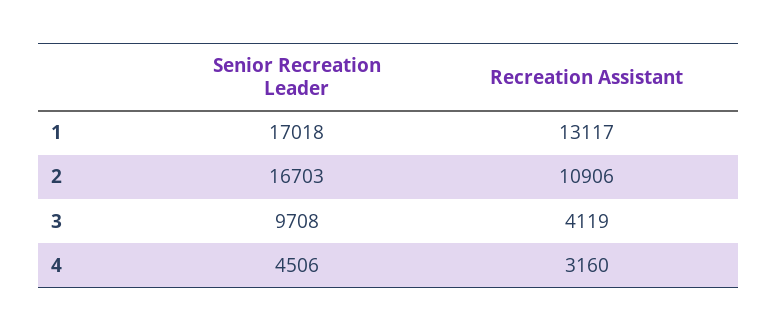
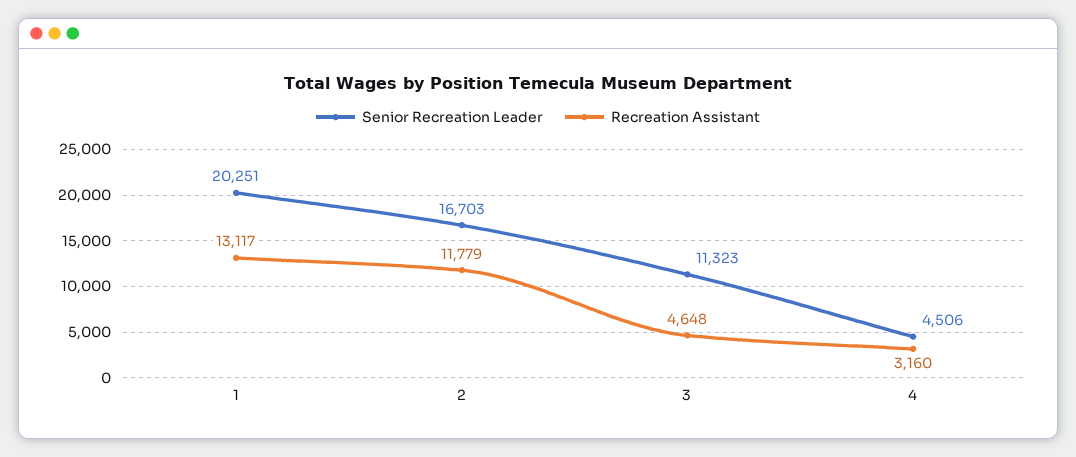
  {
    "Senior Recreation Leader": {
-     "1": 17018,
+     "1": 20251,
      "2": 16703,
-     "3": 9708,
+     "3": 11323,
      "4": 4506
    },
    "Recreation Assistant": {
      "1": 13117,
-     "2": 10906,
+     "2": 11779,
-     "3": 4119,
+     "3": 4648,
      "4": 3160
    }
  }

